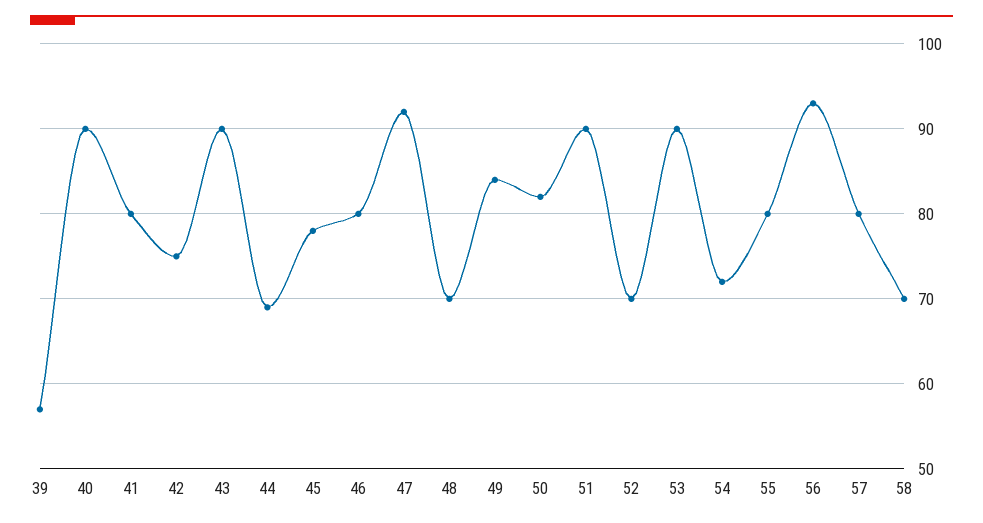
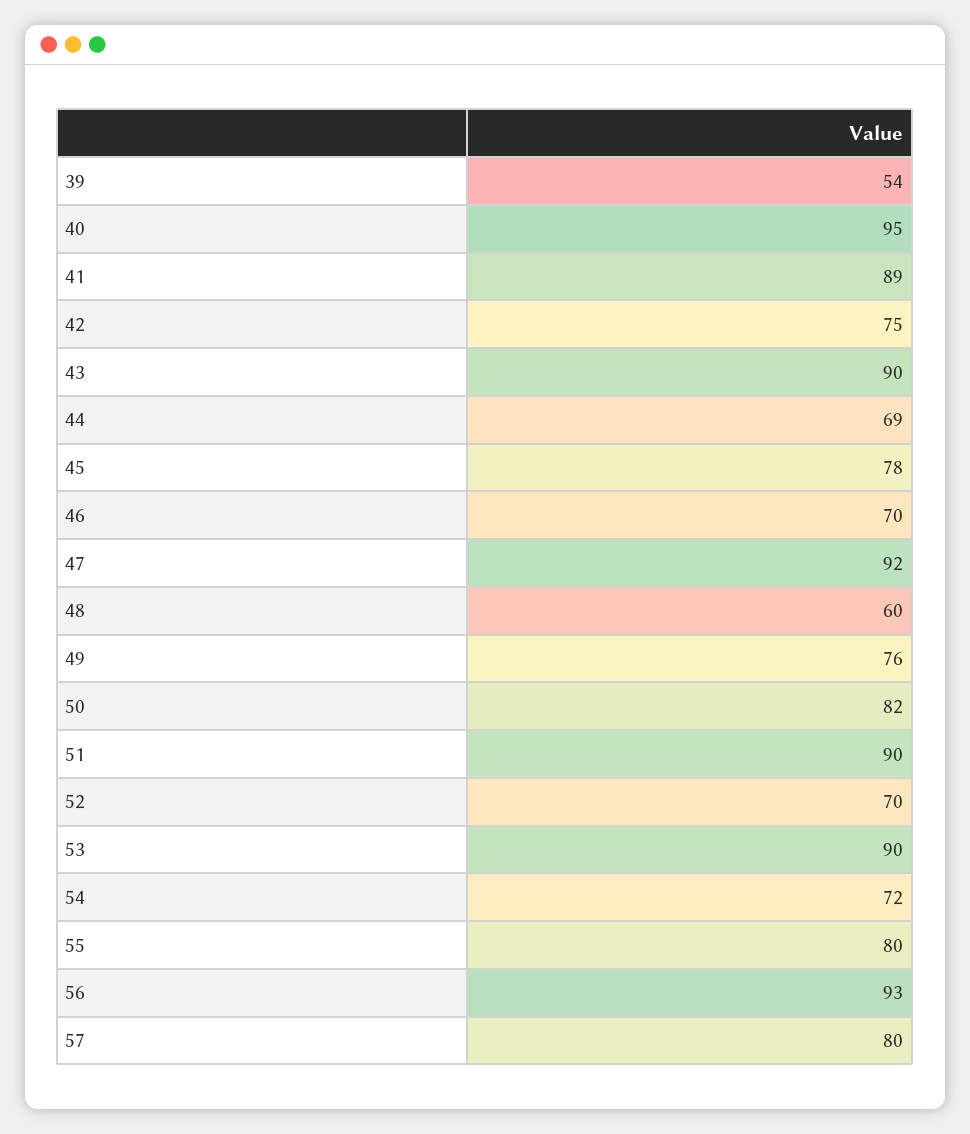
  {
-   "39": 57,
+   "39": 54,
-   "40": 90,
+   "40": 95,
-   "41": 80,
+   "41": 89,
    "42": 75,
    "43": 90,
    "44": 69,
    "45": 78,
-   "46": 80,
+   "46": 70,
    "47": 92,
-   "48": 70,
+   "48": 60,
-   "49": 84,
+   "49": 76,
    "50": 82,
    "51": 90,
    "52": 70,
    "53": 90,
    "54": 72,
    "55": 80,
    "56": 93,
-   "57": 80,
+   "57": 80
-   "58": 70
  }

